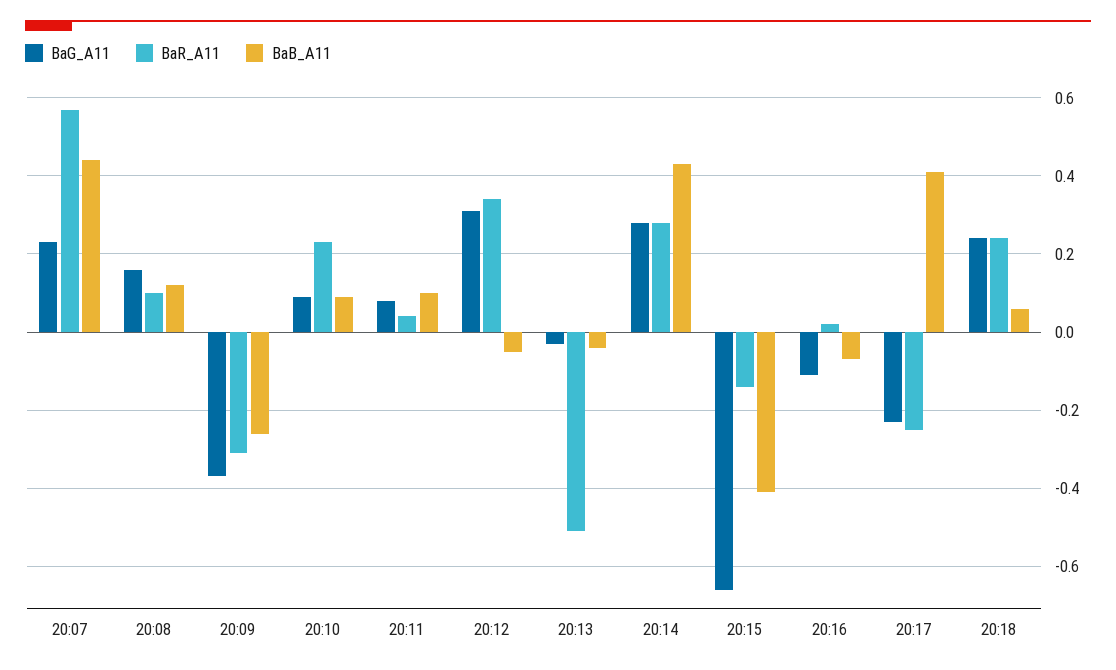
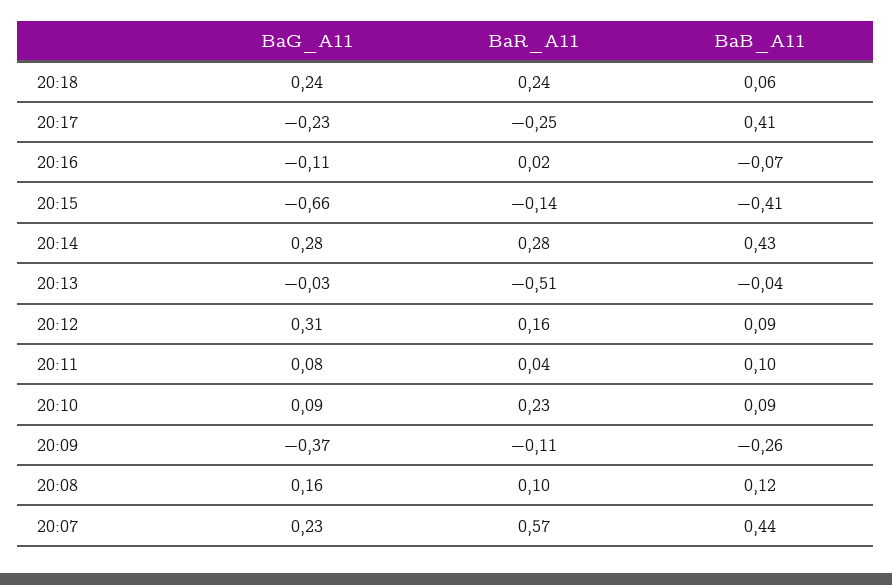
  {
    "BaG_A11": {
      "20:07": 0.23,
      "20:08": 0.16,
      "20:09": -0.37,
      "20:10": 0.09,
      "20:11": 0.08,
      "20:12": 0.31,
      "20:13": -0.03,
      "20:14": 0.28,
      "20:15": -0.66,
      "20:16": -0.11,
      "20:17": -0.23,
      "20:18": 0.24
    },
    "BaR_A11": {
      "20:07": 0.57,
      "20:08": 0.1,
-     "20:09": -0.3,
+     "20:09": -0.11,
      "20:10": 0.23,
      "20:11": 0.04,
-     "20:12": 0.35,
+     "20:12": 0.16,
      "20:13": -0.51,
      "20:14": 0.28,
      "20:15": -0.14,
      "20:16": 0.02,
      "20:17": -0.25,
      "20:18": 0.24
    },
    "BaB_A11": {
      "20:07": 0.44,
      "20:08": 0.12,
      "20:09": -0.26,
      "20:10": 0.09,
      "20:11": 0.1,
-     "20:12": -0.05,
+     "20:12": 0.09,
      "20:13": -0.04,
      "20:14": 0.43,
      "20:15": -0.41,
      "20:16": -0.07,
      "20:17": 0.41,
      "20:18": 0.06
    }
  }

